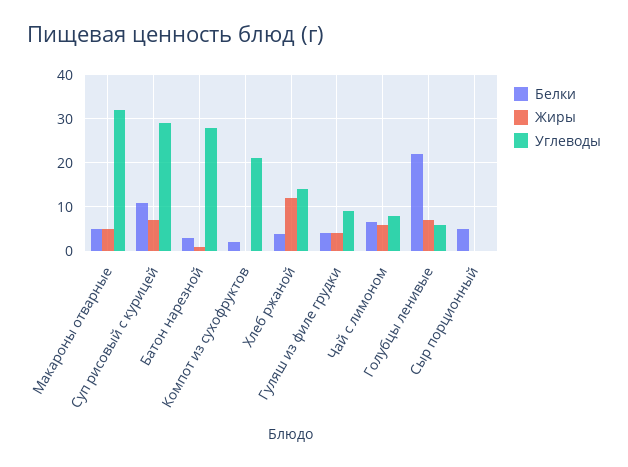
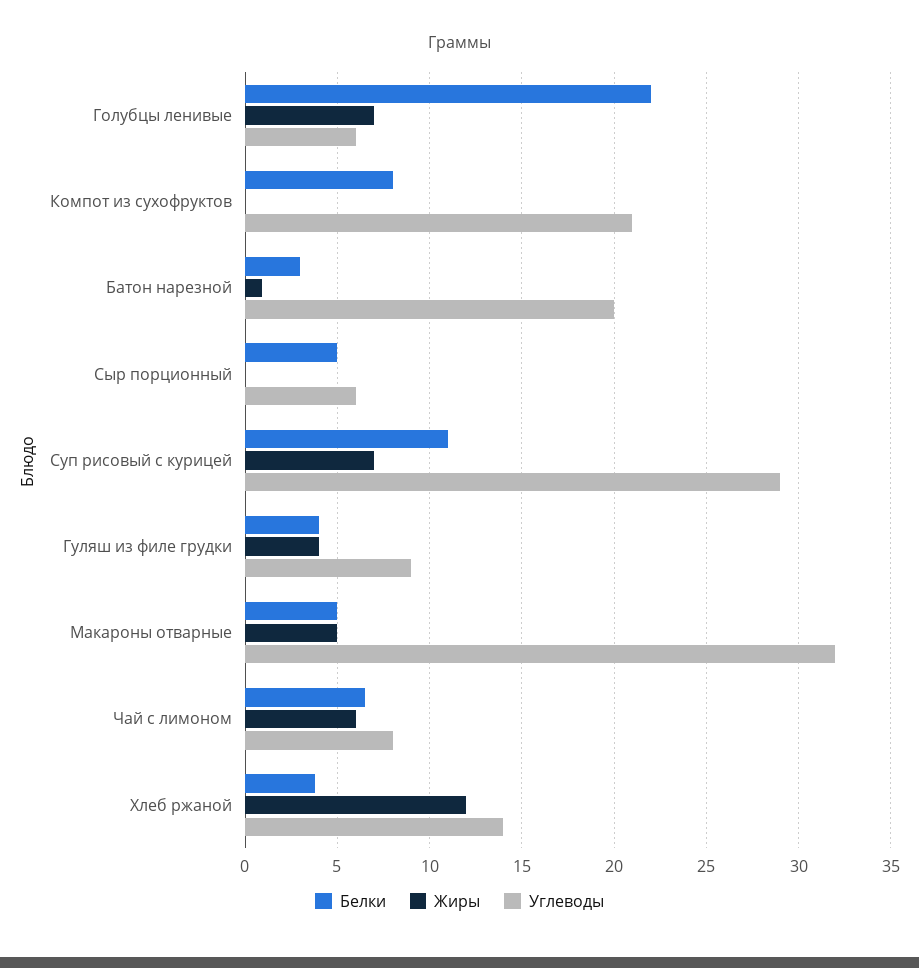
  {
    "Белки": {
      "Макароны отварные": 5,
      "Суп рисовый с курицей": 11,
      "Батон нарезной": 3,
-     "Компот из сухофруктов": 2,
+     "Компот из сухофруктов": 8,
      "Хлеб ржаной": 4,
      "Гуляш из филе грудки": 4,
      "Чай с лимоном": 6.5,
      "Голубцы ленивые": 22,
      "Сыр порционный": 5
    },
    "Жиры": {
      "Макароны отварные": 5,
      "Суп рисовый с курицей": 7,
      "Батон нарезной": 1,
      "Компот из сухофруктов": 0,
      "Хлеб ржаной": 12,
      "Гуляш из филе грудки": 4,
      "Чай с лимоном": 6,
      "Голубцы ленивые": 7,
      "Сыр порционный": 0
    },
    "Углеводы": {
      "Макароны отварные": 32,
      "Суп рисовый с курицей": 29,
-     "Батон нарезной": 28,
+     "Батон нарезной": 20,
      "Компот из сухофруктов": 21,
      "Хлеб ржаной": 14,
      "Гуляш из филе грудки": 9,
      "Чай с лимоном": 8,
      "Голубцы ленивые": 6,
-     "Сыр порционный": 0
+     "Сыр порционный": 6
    }
  }

